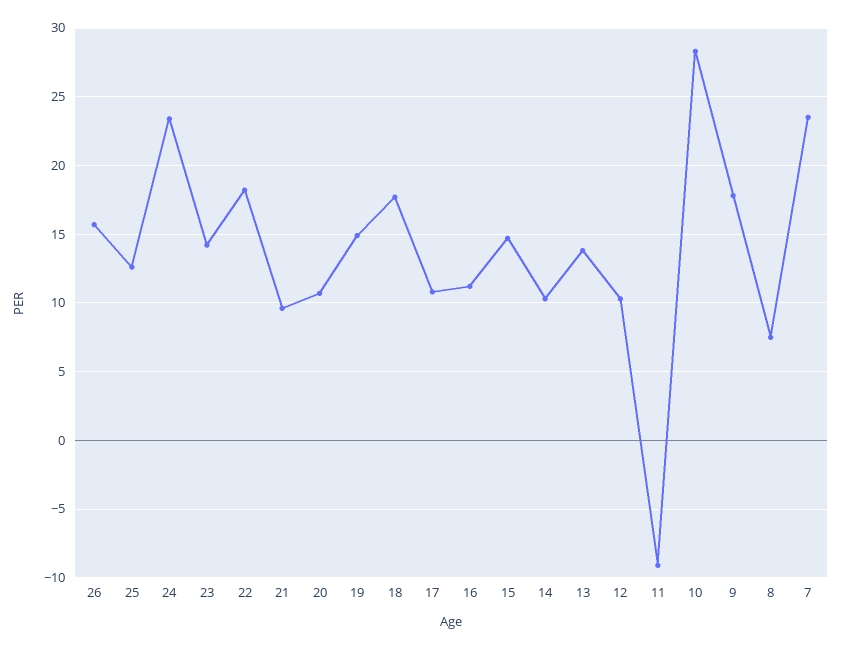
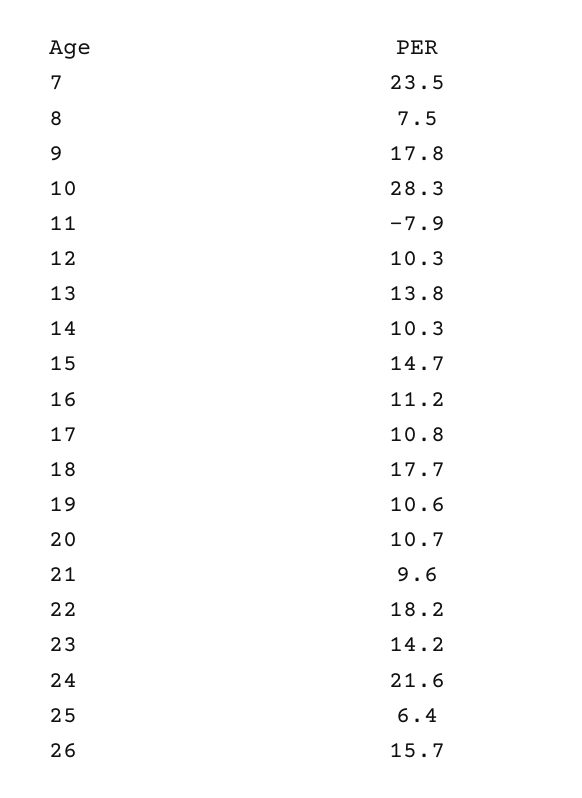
  {
    "26": 15.7,
-   "25": 12.5,
+   "25": 6.4,
-   "24": 23.5,
+   "24": 21.6,
    "23": 14.2,
    "22": 18.2,
    "21": 9.6,
    "20": 10.7,
-   "19": 15,
+   "19": 10.6,
    "18": 17.7,
    "17": 10.8,
    "16": 11.2,
    "15": 14.7,
    "14": 10.3,
    "13": 13.8,
    "12": 10.3,
-   "11": -9,
+   "11": -7.9,
    "10": 28.3,
    "9": 17.8,
    "8": 7.5,
    "7": 23.5
  }

